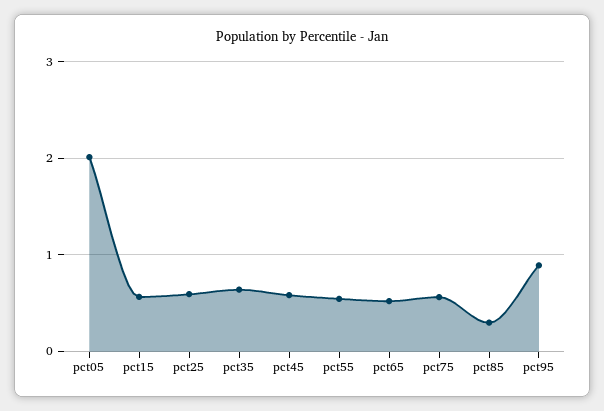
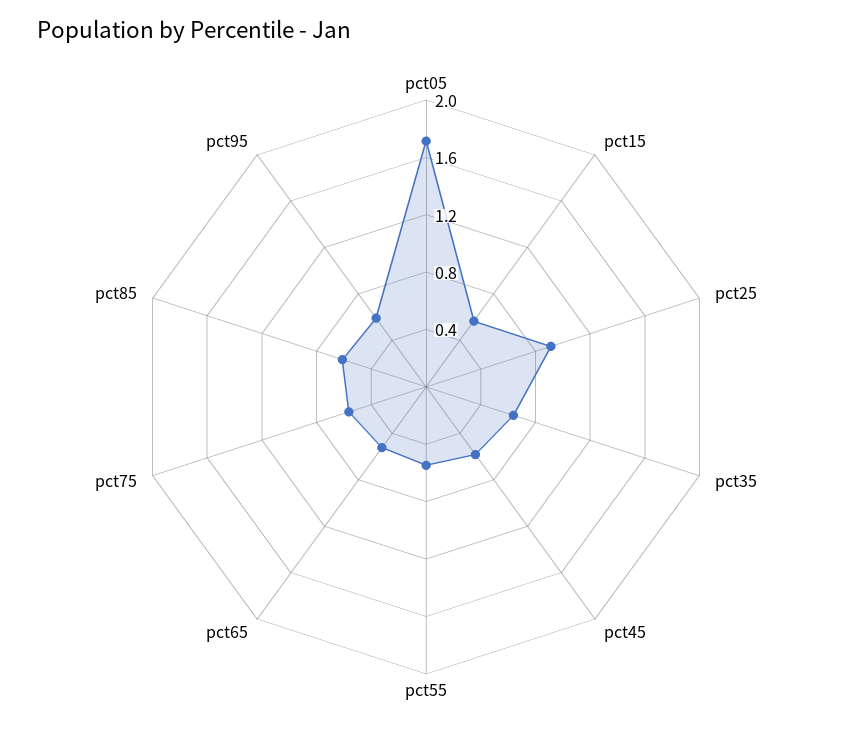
  {
-   "pct05": 2,
+   "pct05": 1.7,
    "pct15": 0.6,
-   "pct25": 0.6,
+   "pct25": 0.9,
    "pct35": 0.6,
    "pct45": 0.6,
    "pct55": 0.5,
    "pct65": 0.5,
    "pct75": 0.6,
-   "pct85": 0.3,
+   "pct85": 0.6,
-   "pct95": 0.9
+   "pct95": 0.6
  }

